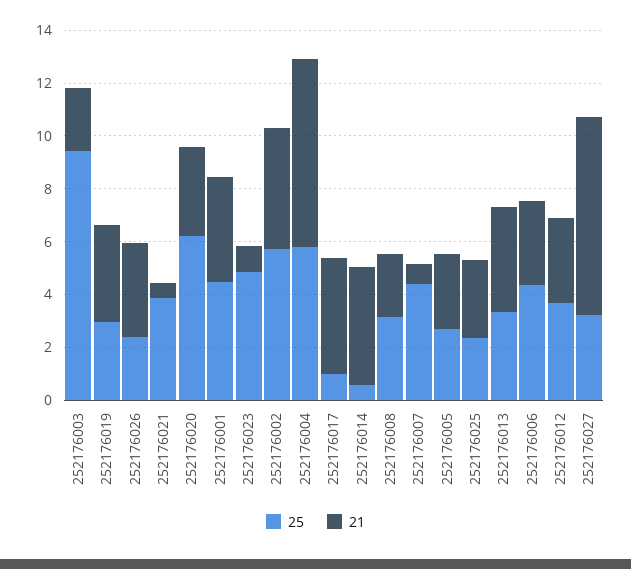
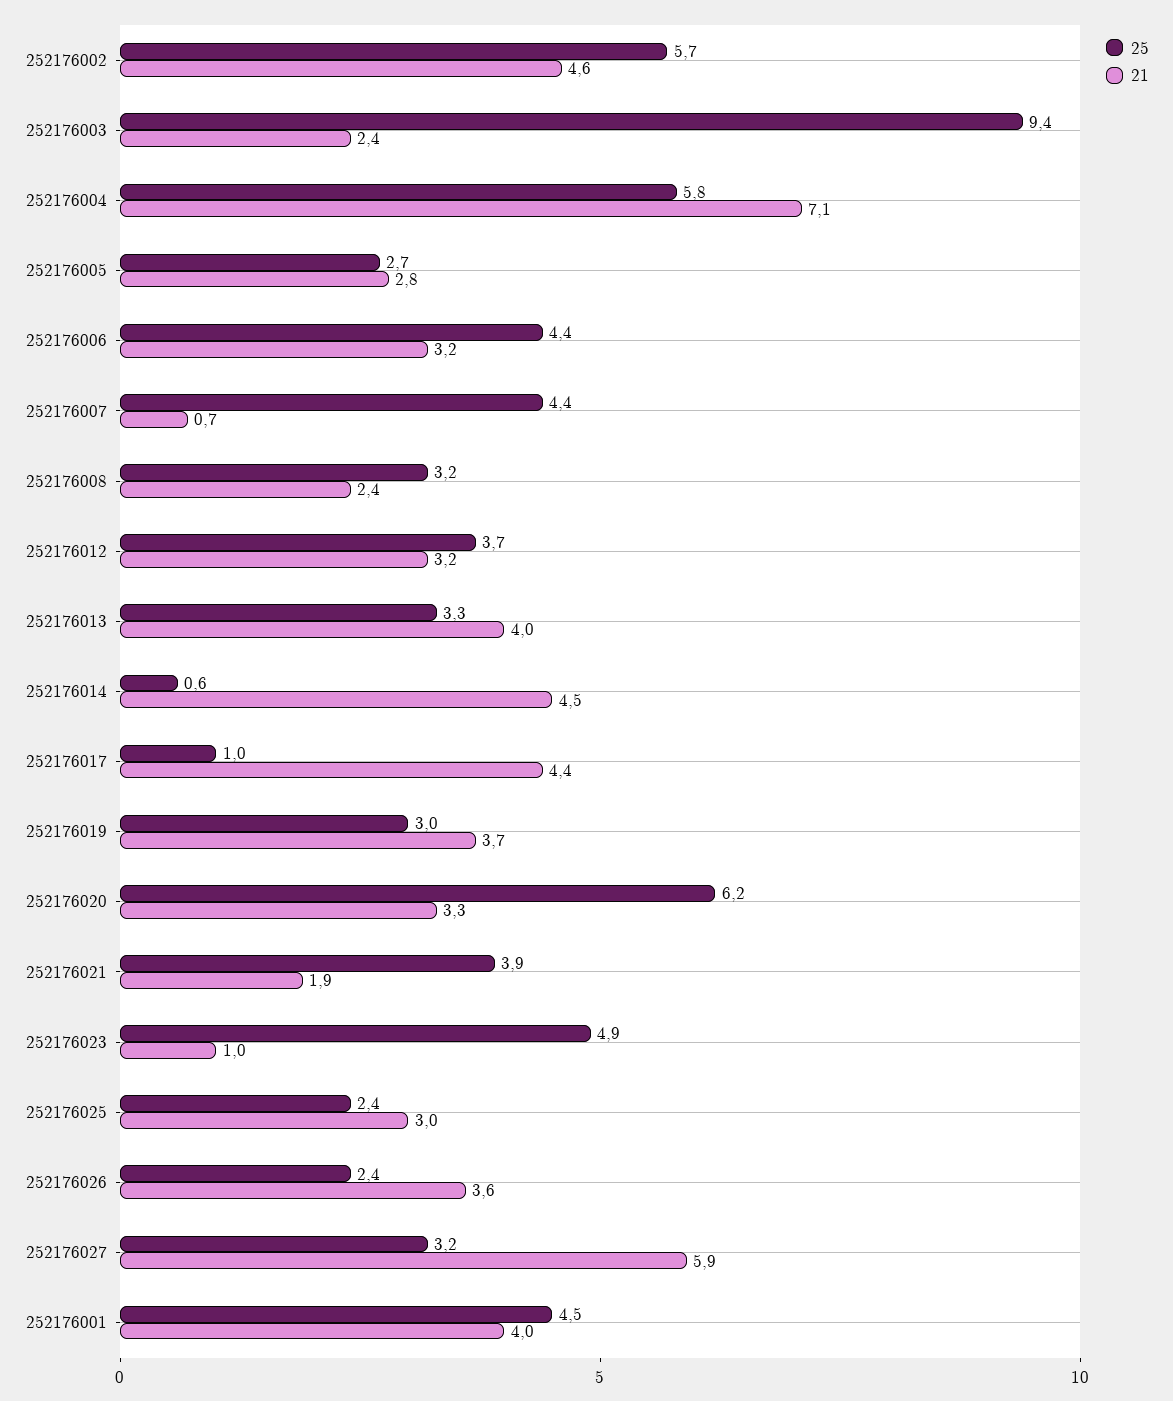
  {
    "25": {
      "252176003": 9.4,
      "252176019": 3,
      "252176026": 2.4,
      "252176021": 3.9,
      "252176020": 6.2,
      "252176001": 4.5,
      "252176023": 4.9,
      "252176002": 5.7,
      "252176004": 5.8,
      "252176017": 1,
      "252176014": 0.6,
      "252176008": 3.2,
      "252176007": 4.4,
      "252176005": 2.7,
      "252176025": 2.4,
      "252176013": 3.3,
      "252176006": 4.4,
      "252176012": 3.7,
      "252176027": 3.2
    },
    "21": {
      "252176003": 2.4,
      "252176019": 3.7,
      "252176026": 3.6,
-     "252176021": 0.5,
+     "252176021": 1.9,
      "252176020": 3.3,
      "252176001": 4,
      "252176023": 1,
      "252176002": 4.6,
      "252176004": 7.1,
      "252176017": 4.4,
      "252176014": 4.5,
      "252176008": 2.4,
      "252176007": 0.7,
      "252176005": 2.8,
      "252176025": 3,
      "252176013": 4,
      "252176006": 3.2,
      "252176012": 3.2,
-     "252176027": 7.5
+     "252176027": 5.9
    }
  }

